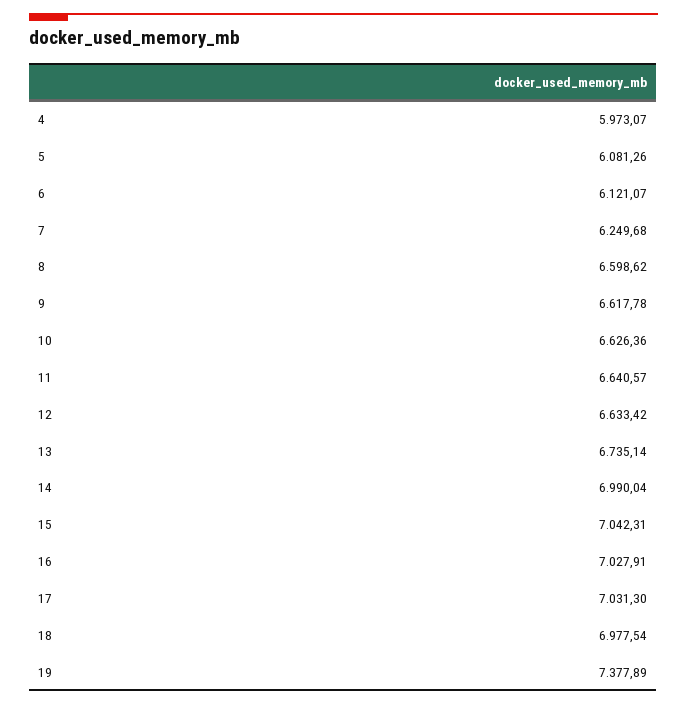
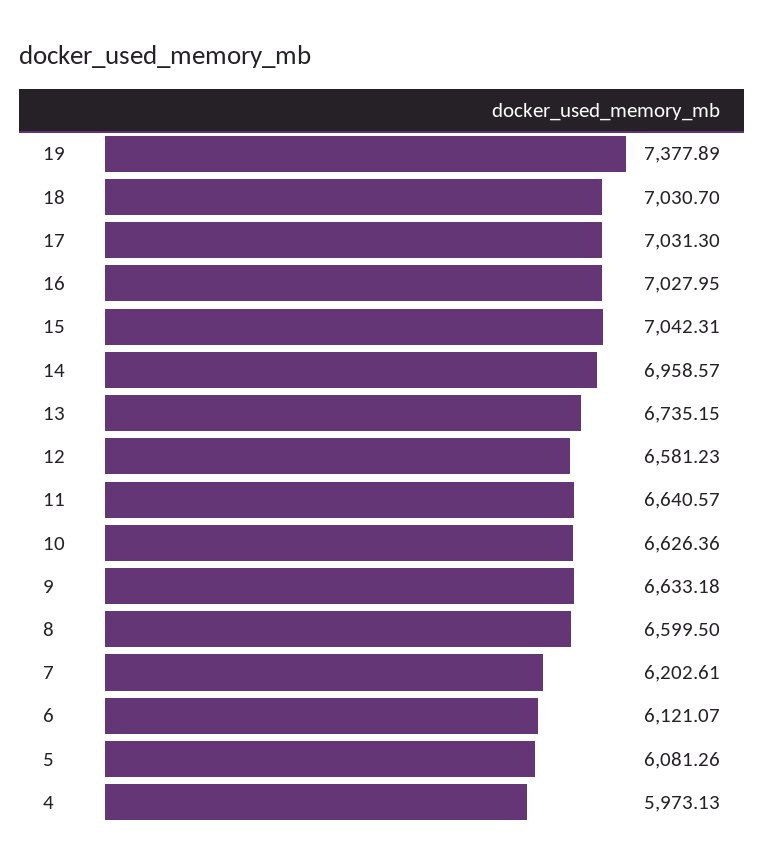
  {
-   "4": 5973.07,
+   "4": 5973.13,
    "5": 6081.26,
    "6": 6121.07,
-   "7": 6249.68,
+   "7": 6202.61,
-   "8": 6598.62,
+   "8": 6599.5,
-   "9": 6617.78,
+   "9": 6633.18,
    "10": 6626.36,
    "11": 6640.57,
-   "12": 6633.42,
+   "12": 6581.23,
-   "13": 6735.14,
+   "13": 6735.15,
-   "14": 6990.04,
+   "14": 6958.57,
    "15": 7042.31,
-   "16": 7027.91,
+   "16": 7027.95,
    "17": 7031.3,
-   "18": 6977.54,
+   "18": 7030.7,
    "19": 7377.89
  }

